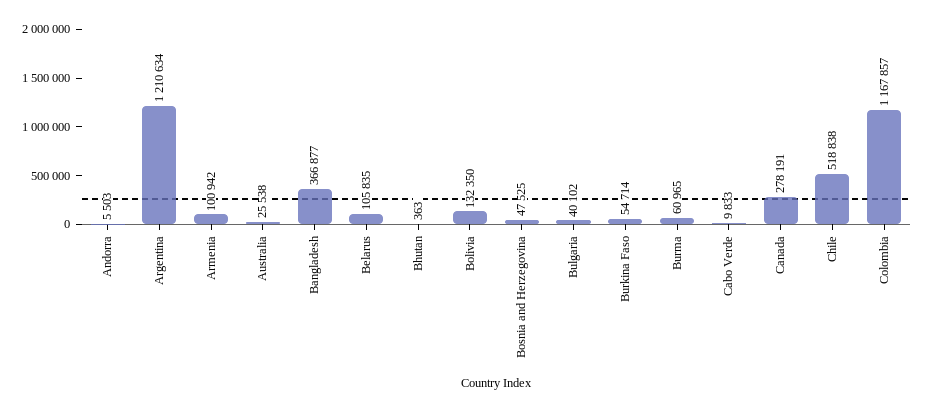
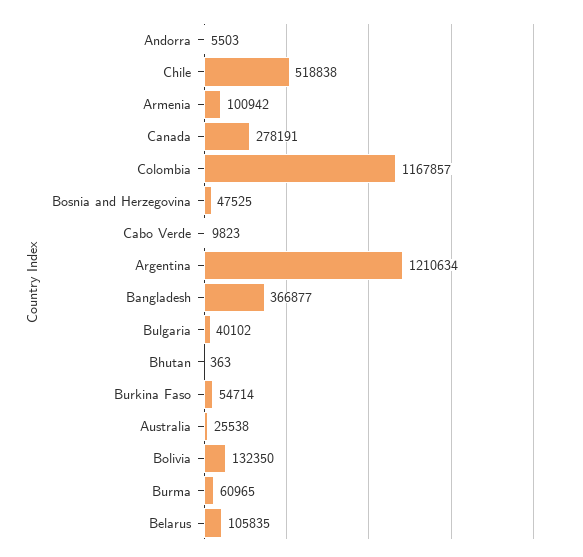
  {
    "Andorra": 5503,
    "Argentina": 1210634,
    "Armenia": 100942,
    "Australia": 25538,
    "Bangladesh": 366877,
    "Belarus": 105835,
    "Bhutan": 363,
    "Bolivia": 132350,
    "Bosnia and Herzegovina": 47525,
    "Bulgaria": 40102,
    "Burkina Faso": 54714,
    "Burma": 60965,
-   "Cabo Verde": 9833,
+   "Cabo Verde": 9823,
    "Canada": 278191,
    "Chile": 518838,
    "Colombia": 1167857
  }

